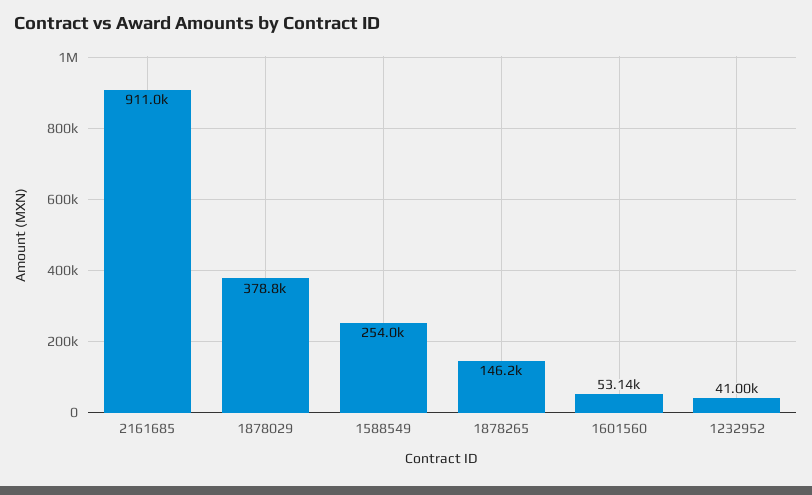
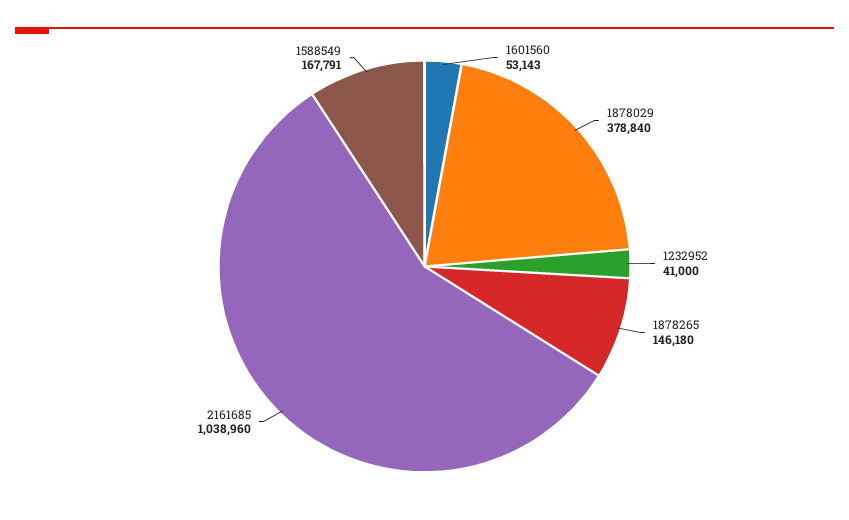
  {
-   "2161685": 911000,
+   "2161685": 1038960,
    "1878029": 378840,
-   "1588549": 254000,
+   "1588549": 167791,
    "1878265": 146180,
    "1601560": 53143,
    "1232952": 41000
  }

